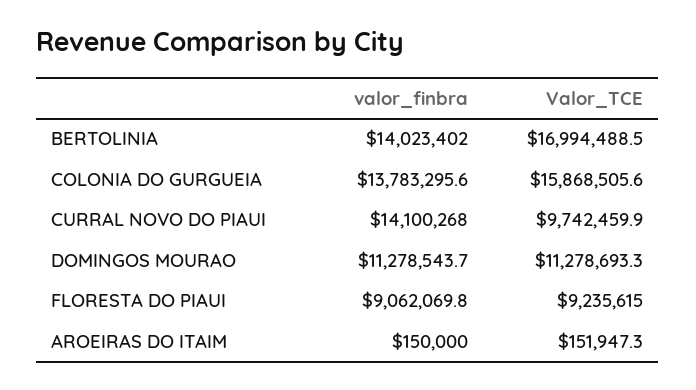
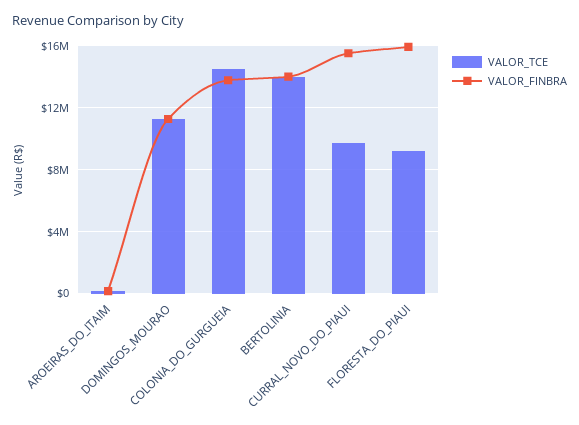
  {
    "valor_finbra": {
      "BERTOLINIA": 14023402,
      "COLONIA DO GURGUEIA": 13783295.6,
-     "CURRAL NOVO DO PIAUI": 14100268,
+     "CURRAL NOVO DO PIAUI": 15500000,
      "DOMINGOS MOURAO": 11278543.7,
-     "FLORESTA DO PIAUI": 9062069.8,
+     "FLORESTA DO PIAUI": 16000000,
      "AROEIRAS DO ITAIM": 150000
    },
    "Valor_TCE": {
-     "BERTOLINIA": 16994488.5,
+     "BERTOLINIA": 14000000,
-     "COLONIA DO GURGUEIA": 15868505.6,
+     "COLONIA DO GURGUEIA": 14500000,
      "CURRAL NOVO DO PIAUI": 9742459.9,
      "DOMINGOS MOURAO": 11278693.3,
      "FLORESTA DO PIAUI": 9235615,
      "AROEIRAS DO ITAIM": 151947.3
    }
  }

